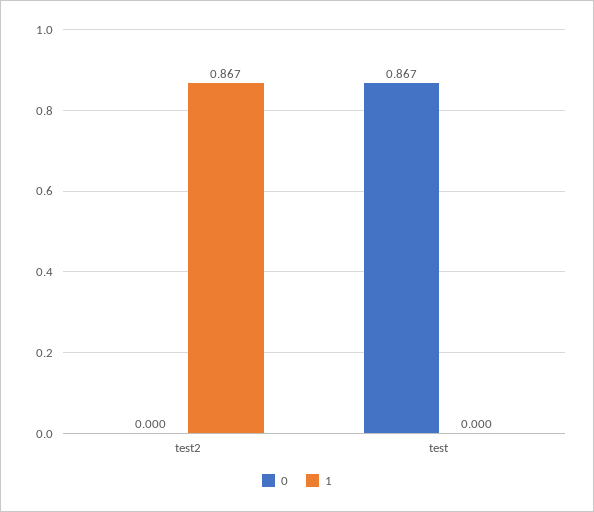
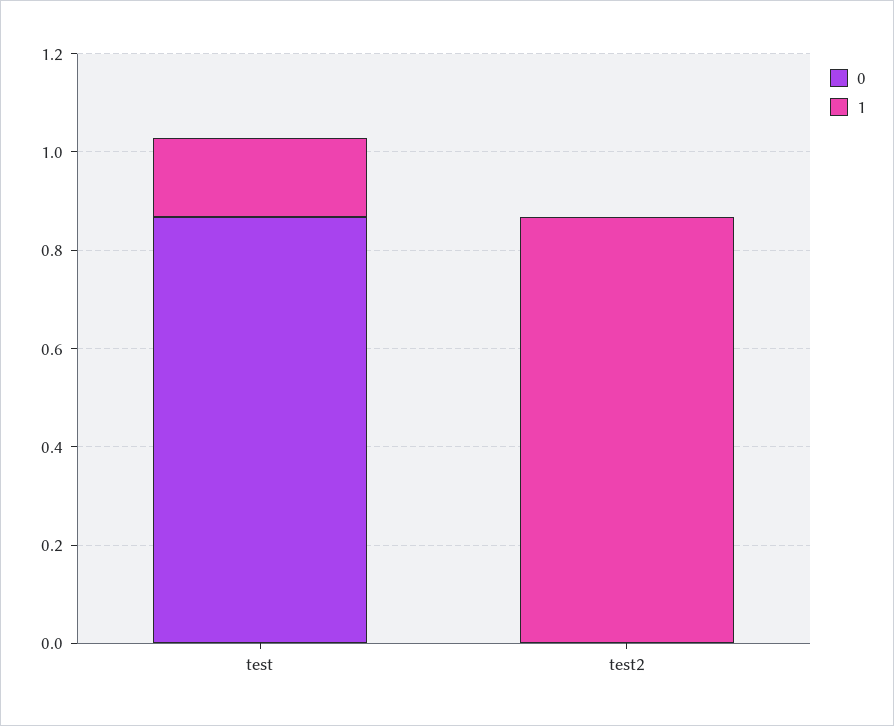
  {
    "0": {
      "test2": 0,
      "test": 0.867
    },
    "1": {
      "test2": 0.867,
-     "test": 0
+     "test": 0.15
    }
  }

